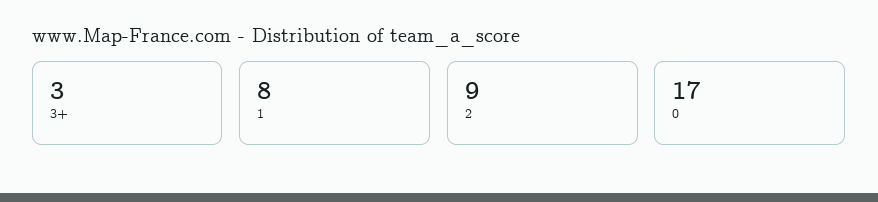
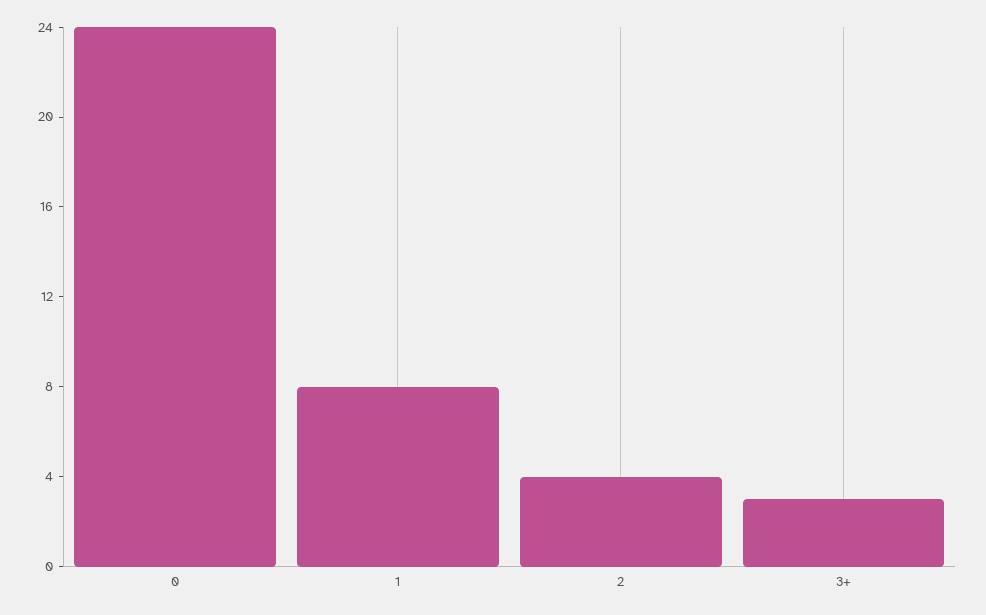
  {
    "3+": 3,
    "1": 8,
-   "2": 9,
+   "2": 4,
-   "0": 17
+   "0": 24
  }

